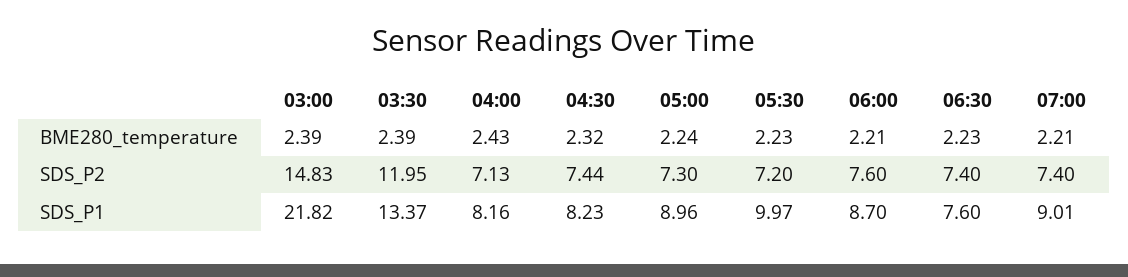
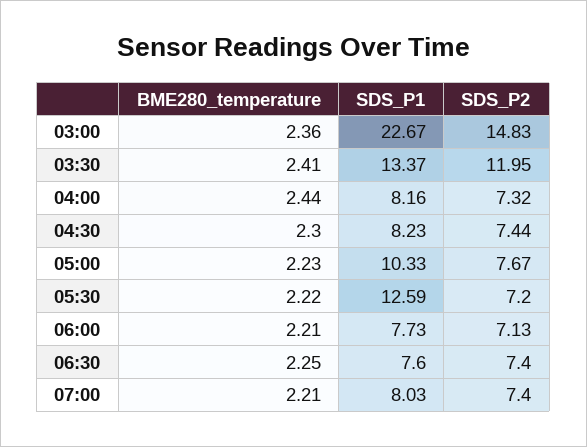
  {
    "03:00": {
-     "BME280_temperature": 2.39,
+     "BME280_temperature": 2.36,
      "SDS_P2": 14.83,
-     "SDS_P1": 21.82
+     "SDS_P1": 22.67
    },
    "03:30": {
-     "BME280_temperature": 2.39,
+     "BME280_temperature": 2.41,
      "SDS_P2": 11.95,
      "SDS_P1": 13.37
    },
    "04:00": {
-     "BME280_temperature": 2.43,
+     "BME280_temperature": 2.44,
-     "SDS_P2": 7.13,
+     "SDS_P2": 7.32,
      "SDS_P1": 8.16
    },
    "04:30": {
-     "BME280_temperature": 2.32,
+     "BME280_temperature": 2.3,
      "SDS_P2": 7.44,
      "SDS_P1": 8.23
    },
    "05:00": {
-     "BME280_temperature": 2.24,
+     "BME280_temperature": 2.23,
-     "SDS_P2": 7.3,
+     "SDS_P2": 7.67,
-     "SDS_P1": 8.96
+     "SDS_P1": 10.33
    },
    "05:30": {
-     "BME280_temperature": 2.23,
+     "BME280_temperature": 2.22,
      "SDS_P2": 7.2,
-     "SDS_P1": 9.97
+     "SDS_P1": 12.59
    },
    "06:00": {
      "BME280_temperature": 2.21,
-     "SDS_P2": 7.6,
+     "SDS_P2": 7.13,
-     "SDS_P1": 8.7
+     "SDS_P1": 7.73
    },
    "06:30": {
-     "BME280_temperature": 2.23,
+     "BME280_temperature": 2.25,
      "SDS_P2": 7.4,
      "SDS_P1": 7.6
    },
    "07:00": {
      "BME280_temperature": 2.21,
      "SDS_P2": 7.4,
-     "SDS_P1": 9.01
+     "SDS_P1": 8.03
    }
  }

